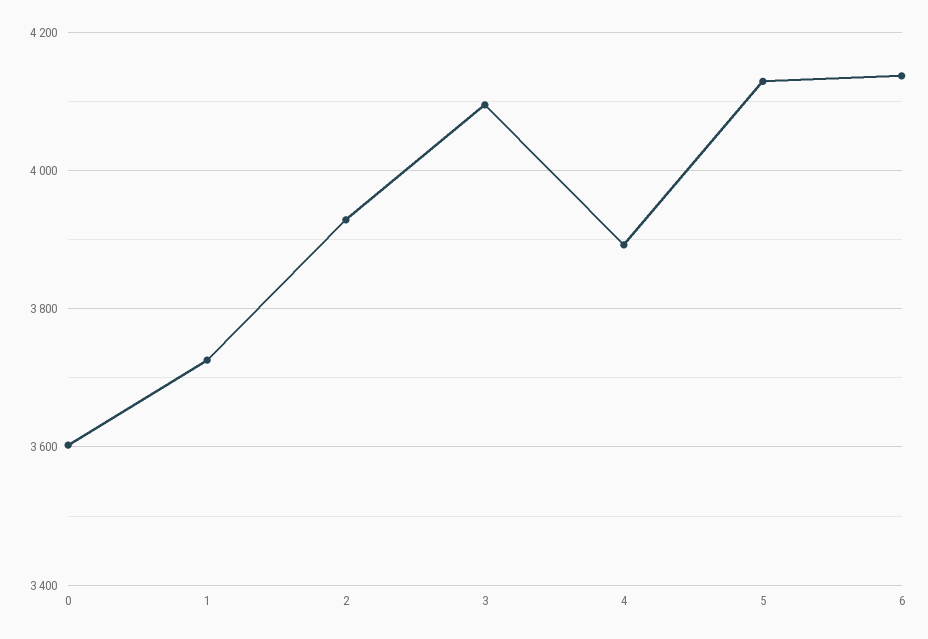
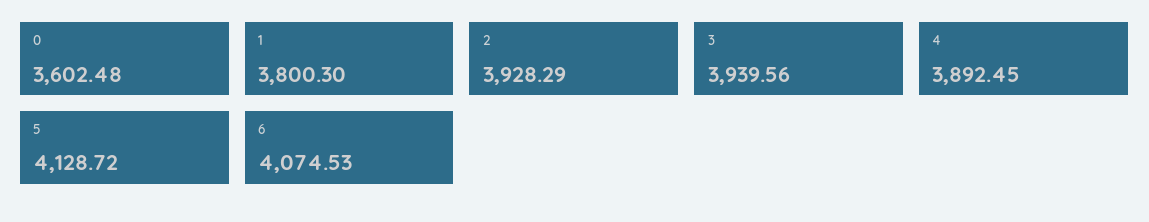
  {
    "0": 3602.48,
-   "1": 3720,
+   "1": 3800.3,
    "2": 3928.29,
-   "3": 4100,
+   "3": 3939.56,
    "4": 3892.45,
    "5": 4128.72,
-   "6": 4140
+   "6": 4074.53
  }

